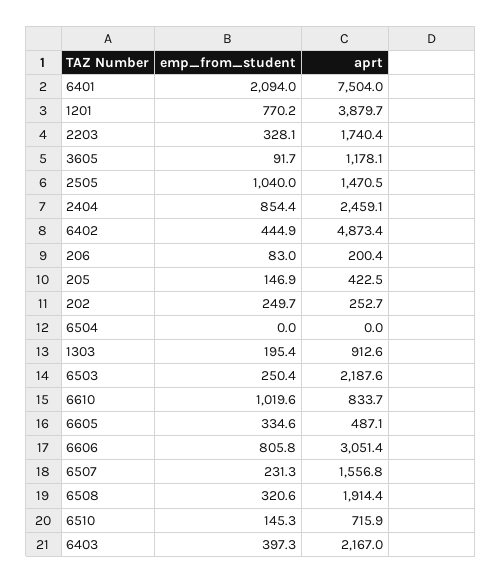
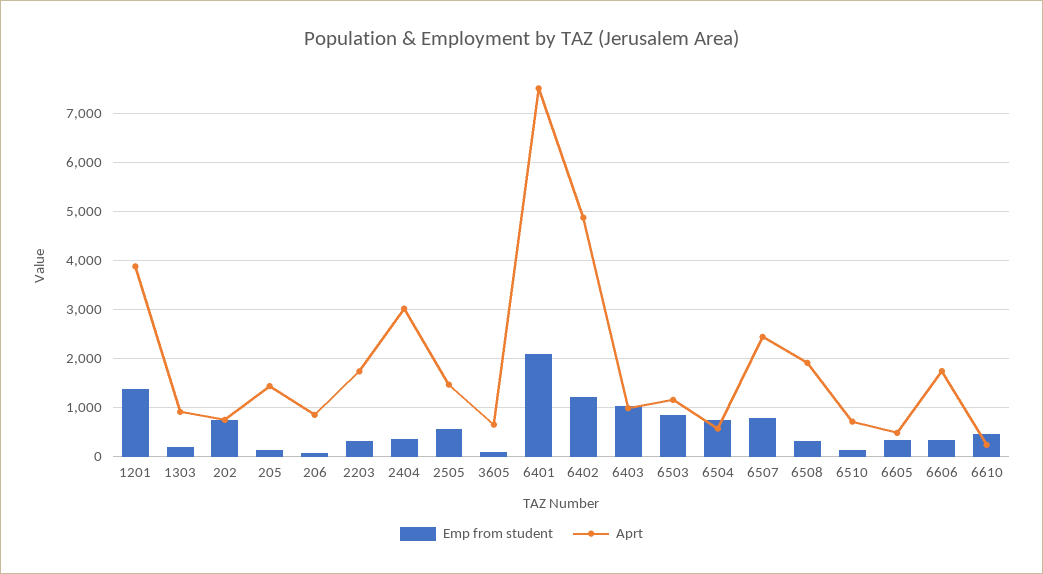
  {
    "emp_from_student": {
      "6401": 2094,
-     "1201": 770.2,
+     "1201": 1400,
      "2203": 328.1,
      "3605": 91.7,
-     "2505": 1040,
+     "2505": 600,
-     "2404": 854.4,
+     "2404": 400,
-     "6402": 444.9,
+     "6402": 1200,
      "206": 83,
      "205": 146.9,
-     "202": 249.7,
+     "202": 800,
-     "6504": 0,
+     "6504": 800,
      "1303": 195.4,
-     "6503": 250.4,
+     "6503": 800,
-     "6610": 1019.6,
+     "6610": 400,
      "6605": 334.6,
-     "6606": 805.8,
+     "6606": 400,
-     "6507": 231.3,
+     "6507": 800,
      "6508": 320.6,
      "6510": 145.3,
-     "6403": 397.3
+     "6403": 1000
    },
    "aprt": {
      "6401": 7504,
      "1201": 3879.7,
      "2203": 1740.4,
-     "3605": 1178.1,
+     "3605": 600,
      "2505": 1470.5,
-     "2404": 2459.1,
+     "2404": 3000,
      "6402": 4873.4,
-     "206": 200.4,
+     "206": 800,
-     "205": 422.5,
+     "205": 1400,
-     "202": 252.7,
+     "202": 800,
-     "6504": 0,
+     "6504": 600,
      "1303": 912.6,
-     "6503": 2187.6,
+     "6503": 1200,
-     "6610": 833.7,
+     "6610": 200,
      "6605": 487.1,
-     "6606": 3051.4,
+     "6606": 1800,
-     "6507": 1556.8,
+     "6507": 2400,
      "6508": 1914.4,
      "6510": 715.9,
-     "6403": 2167
+     "6403": 1000
    }
  }

